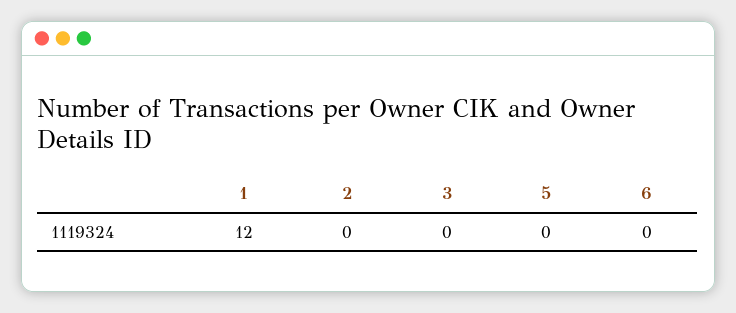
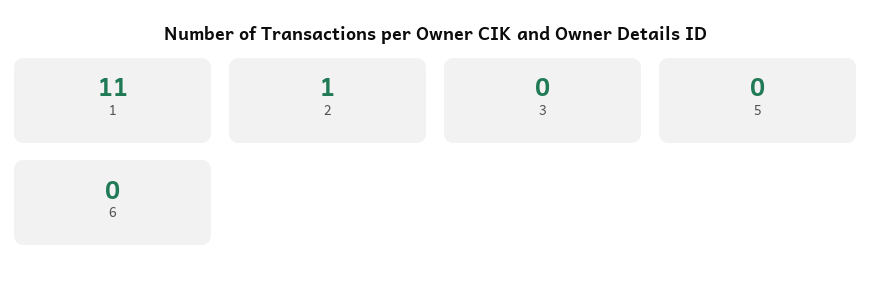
  {
-   "1": 12,
+   "1": 11,
-   "2": 0,
+   "2": 1,
    "3": 0,
    "5": 0,
    "6": 0
  }

